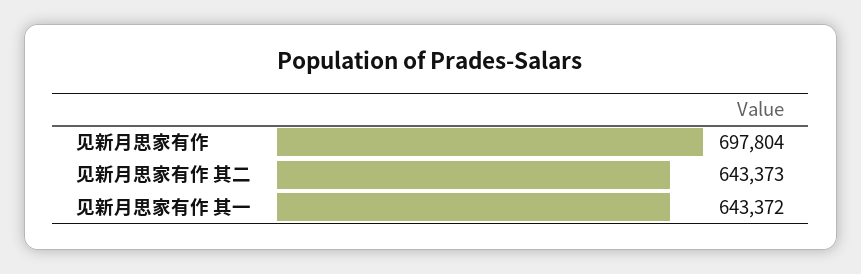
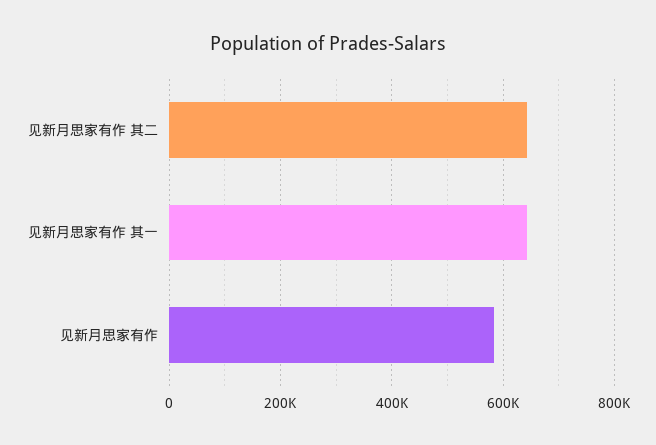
  {
-   "见新月思家有作": 697804,
+   "见新月思家有作": 580000,
    "见新月思家有作 其二": 643373,
    "见新月思家有作 其一": 643372
  }

